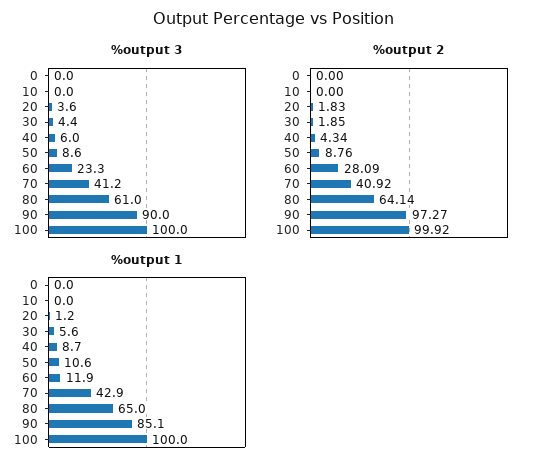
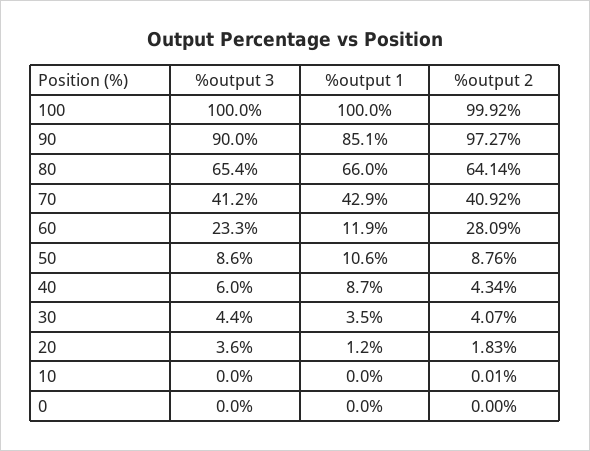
  {
    "%output 3": {
      "0": 0,
      "10": 0,
      "20": 3.6,
      "30": 4.4,
      "40": 6,
      "50": 8.6,
      "60": 23.3,
      "70": 41.2,
-     "80": 61,
+     "80": 65.4,
      "90": 90,
      "100": 100
    },
    "%output 2": {
      "0": 0,
-     "10": 0,
+     "10": 0.01,
      "20": 1.83,
-     "30": 1.85,
+     "30": 4.07,
      "40": 4.34,
      "50": 8.76,
      "60": 28.09,
      "70": 40.92,
      "80": 64.14,
      "90": 97.27,
      "100": 99.92
    },
    "%output 1": {
      "0": 0,
      "10": 0,
      "20": 1.2,
-     "30": 5.6,
+     "30": 3.5,
      "40": 8.7,
      "50": 10.6,
      "60": 11.9,
      "70": 42.9,
-     "80": 65,
+     "80": 66,
      "90": 85.1,
      "100": 100
    }
  }

